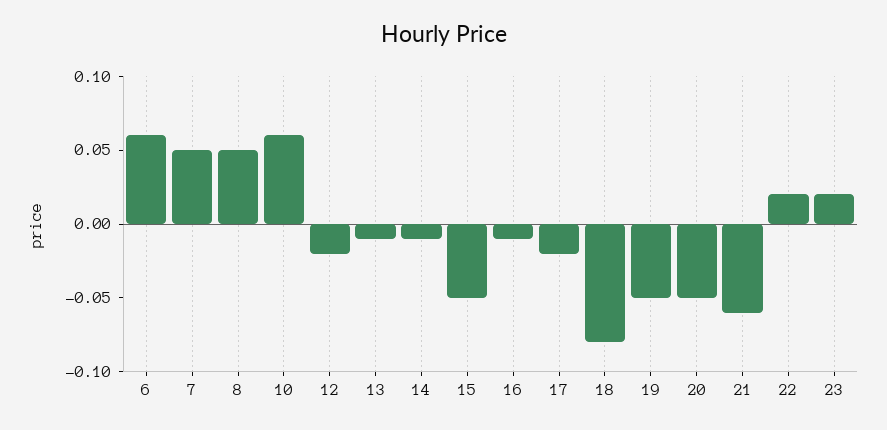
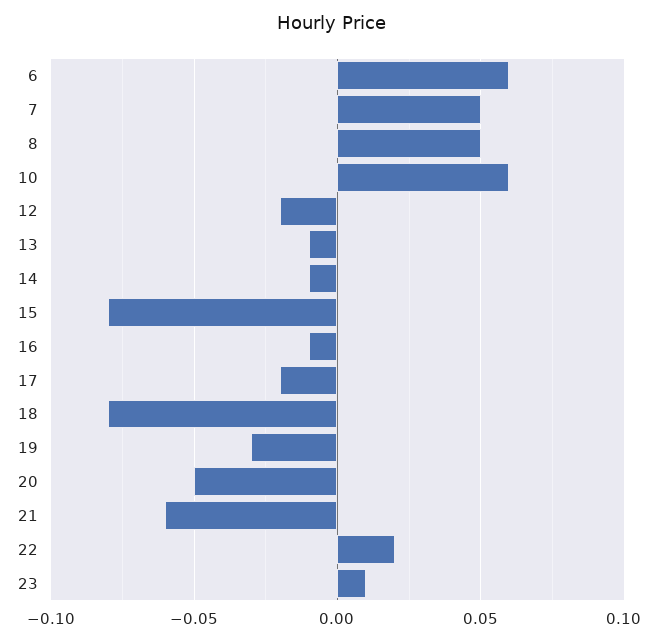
  {
    "6": 0.06,
    "7": 0.05,
    "8": 0.05,
    "10": 0.06,
    "12": -0.02,
    "13": -0.01,
    "14": -0.01,
-   "15": -0.05,
+   "15": -0.08,
    "16": -0.01,
    "17": -0.02,
    "18": -0.08,
-   "19": -0.05,
+   "19": -0.03,
    "20": -0.05,
    "21": -0.06,
    "22": 0.02,
-   "23": 0.02
+   "23": 0.01
  }

